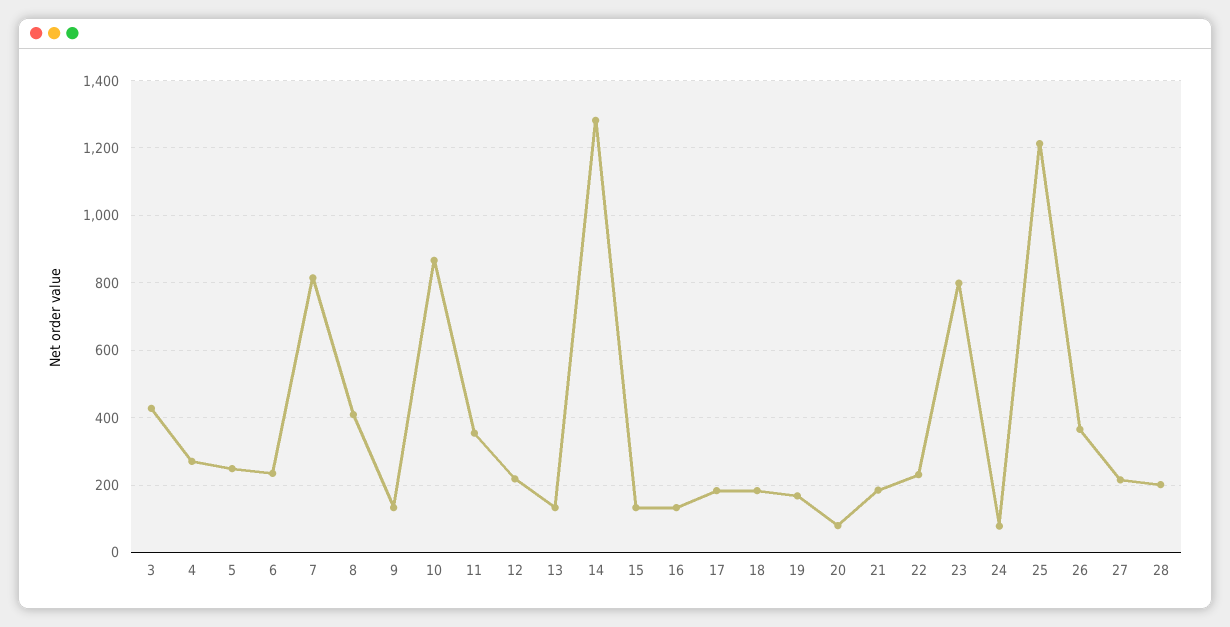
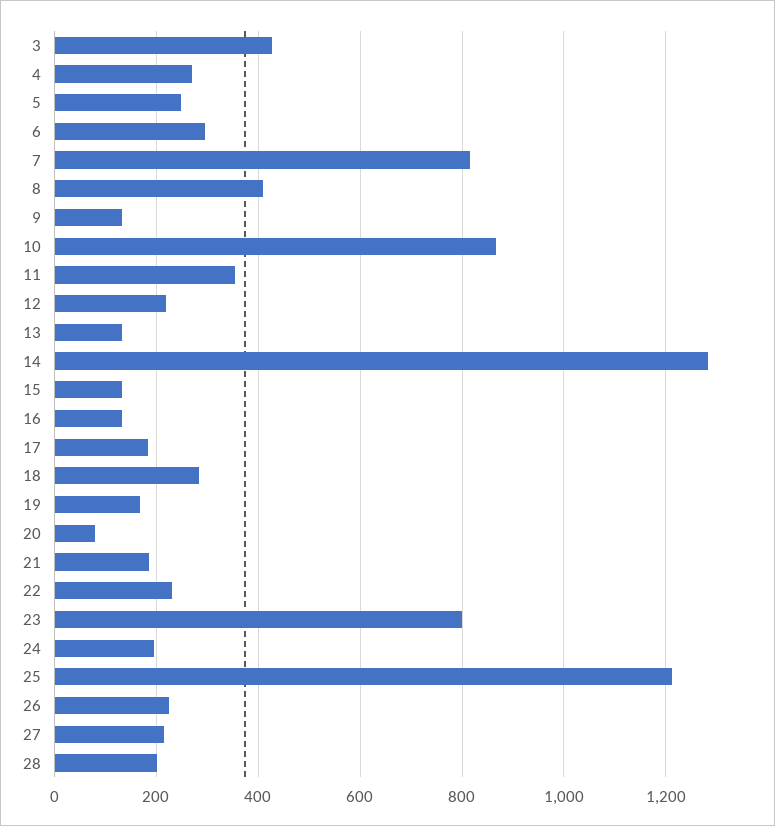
  {
    "3": 420,
    "4": 280,
    "5": 240,
-   "6": 240,
+   "6": 300,
    "7": 820,
    "8": 400,
    "9": 140,
    "10": 860,
    "11": 360,
    "12": 220,
    "13": 140,
    "14": 1280,
    "15": 140,
    "16": 140,
    "17": 180,
-   "18": 180,
+   "18": 280,
    "19": 160,
    "20": 80,
    "21": 180,
    "22": 240,
    "23": 800,
-   "24": 80,
+   "24": 200,
    "25": 1220,
-   "26": 360,
+   "26": 220,
    "27": 220,
    "28": 200
  }

